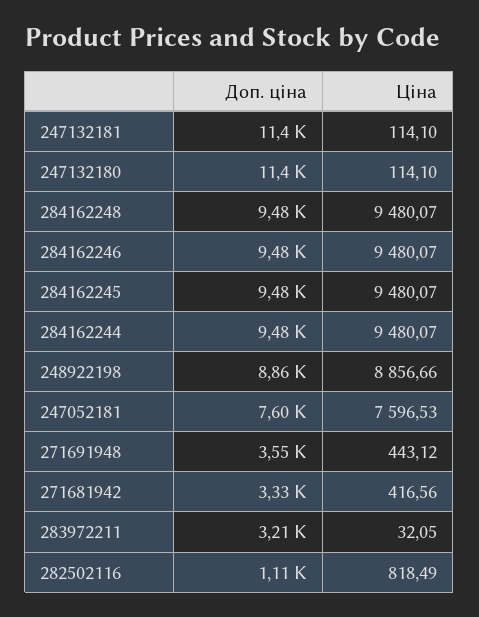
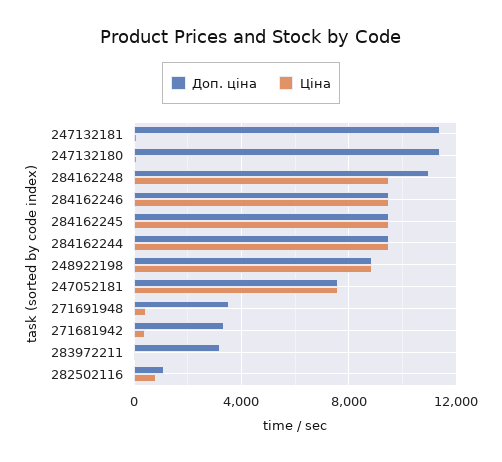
  {
    "Доп. ціна": {
      "247132181": 11400,
      "247132180": 11400,
-     "284162248": 9480,
+     "284162248": 11000,
      "284162246": 9480,
      "284162245": 9480,
      "284162244": 9480,
      "248922198": 8860,
      "247052181": 7600,
      "271691948": 3550,
      "271681942": 3330,
      "283972211": 3210,
      "282502116": 1110
    },
    "Ціна": {
      "247132181": 114.1,
      "247132180": 114.1,
      "284162248": 9480.07,
      "284162246": 9480.07,
      "284162245": 9480.07,
      "284162244": 9480.07,
      "248922198": 8856.66,
      "247052181": 7596.53,
      "271691948": 443.12,
      "271681942": 416.56,
      "283972211": 32.05,
      "282502116": 818.49
    }
  }

